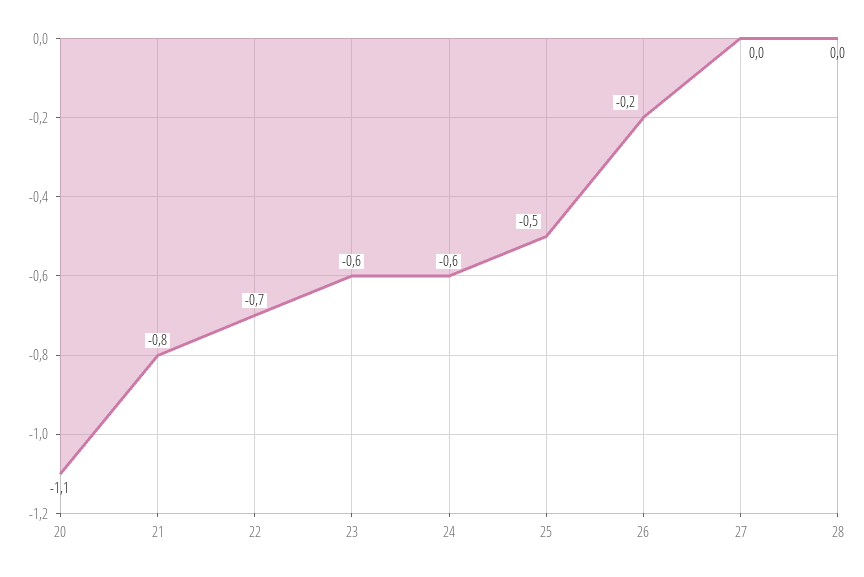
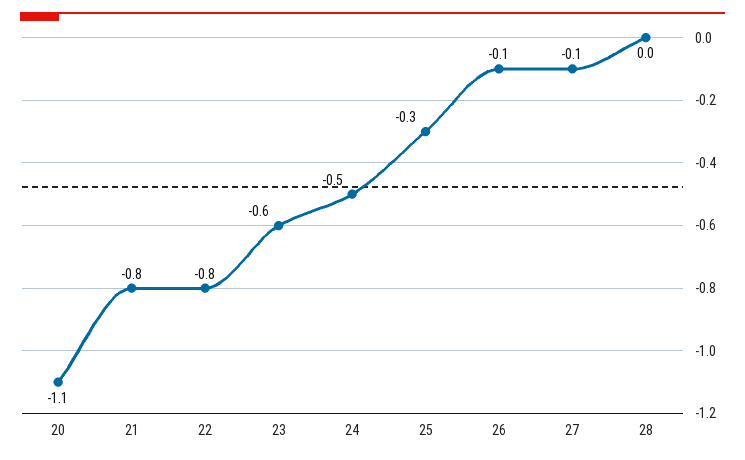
  {
    "20": -1.1,
    "21": -0.8,
-   "22": -0.7,
+   "22": -0.8,
    "23": -0.6,
-   "24": -0.6,
+   "24": -0.5,
-   "25": -0.5,
+   "25": -0.3,
-   "26": -0.2,
+   "26": -0.1,
-   "27": 0,
+   "27": -0.1,
    "28": 0
  }

